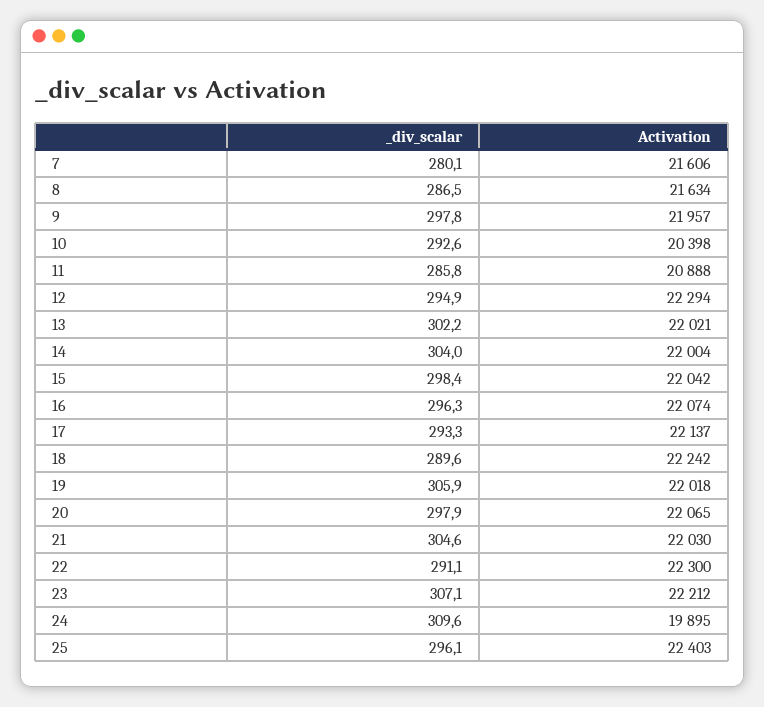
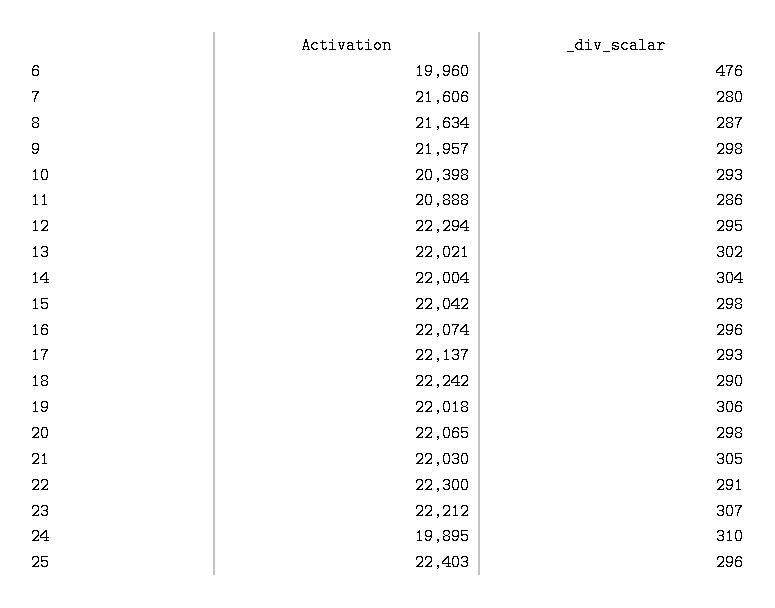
  {
    "_div_scalar": {
      "7": 280.1,
      "8": 286.5,
      "9": 297.8,
      "10": 292.6,
      "11": 285.8,
      "12": 294.9,
      "13": 302.2,
      "14": 304,
      "15": 298.4,
      "16": 296.3,
      "17": 293.3,
      "18": 289.6,
      "19": 305.9,
      "20": 297.9,
      "21": 304.6,
      "22": 291.1,
      "23": 307.1,
      "24": 309.6,
-     "25": 296.1
+     "25": 296.1,
+     "6": 476
    },
    "Activation": {
      "7": 21606,
      "8": 21634,
      "9": 21957,
      "10": 20398,
      "11": 20888,
      "12": 22294,
      "13": 22021,
      "14": 22004,
      "15": 22042,
      "16": 22074,
      "17": 22137,
      "18": 22242,
      "19": 22018,
      "20": 22065,
      "21": 22030,
      "22": 22300,
      "23": 22212,
      "24": 19895,
-     "25": 22403
+     "25": 22403,
+     "6": 19960
    }
  }

